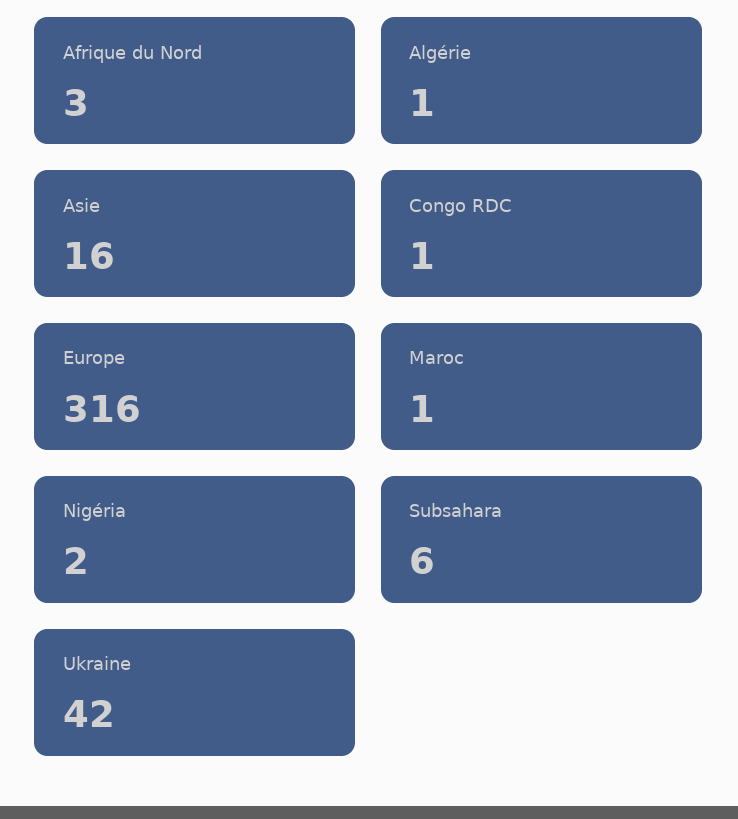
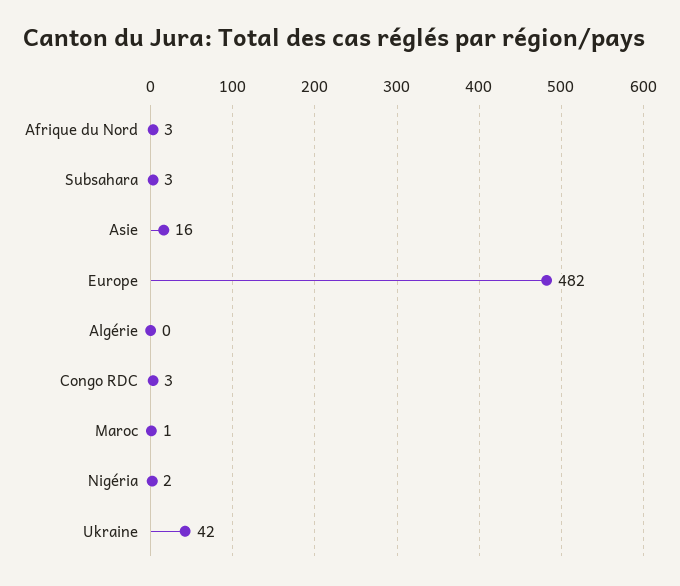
  {
    "Afrique du Nord": 3,
-   "Algérie": 1,
+   "Algérie": 0,
    "Asie": 16,
-   "Congo RDC": 1,
+   "Congo RDC": 3,
-   "Europe": 316,
+   "Europe": 482,
    "Maroc": 1,
    "Nigéria": 2,
-   "Subsahara": 6,
+   "Subsahara": 3,
    "Ukraine": 42
  }

